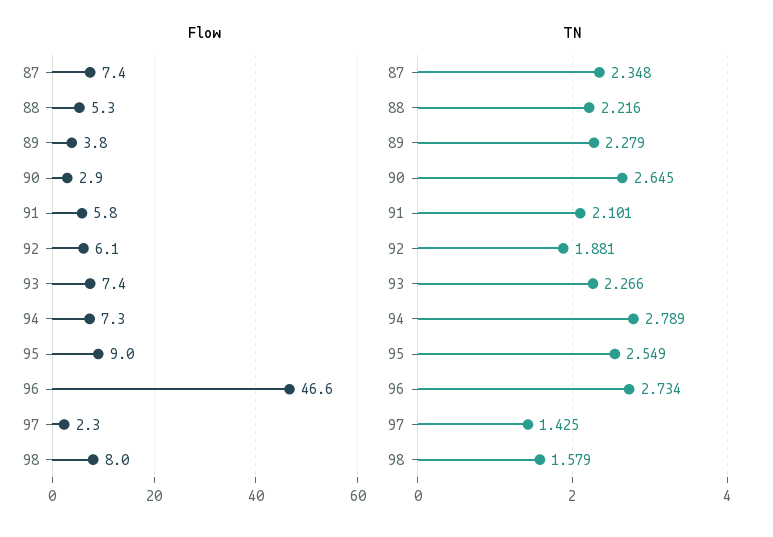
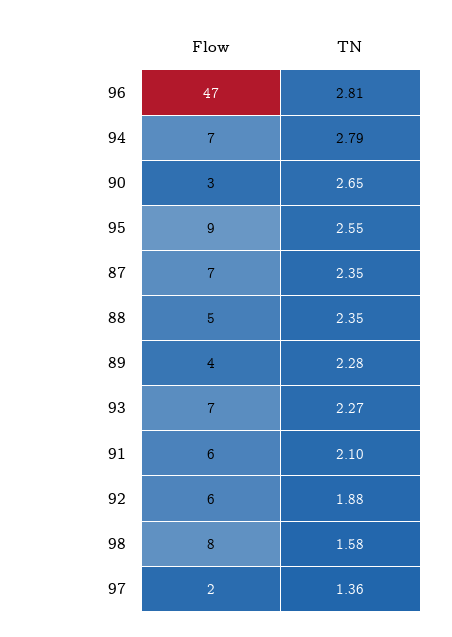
  {
    "Flow": {
      "87": 7.4,
      "88": 5.3,
      "89": 3.8,
      "90": 2.9,
      "91": 5.8,
      "92": 6.1,
      "93": 7.4,
      "94": 7.3,
      "95": 9,
      "96": 46.6,
      "97": 2.3,
      "98": 8
    },
    "TN": {
      "87": 2.348,
-     "88": 2.216,
+     "88": 2.35,
      "89": 2.279,
      "90": 2.645,
      "91": 2.101,
      "92": 1.881,
      "93": 2.266,
      "94": 2.789,
      "95": 2.549,
-     "96": 2.734,
+     "96": 2.81,
-     "97": 1.425,
+     "97": 1.36,
      "98": 1.579
    }
  }

